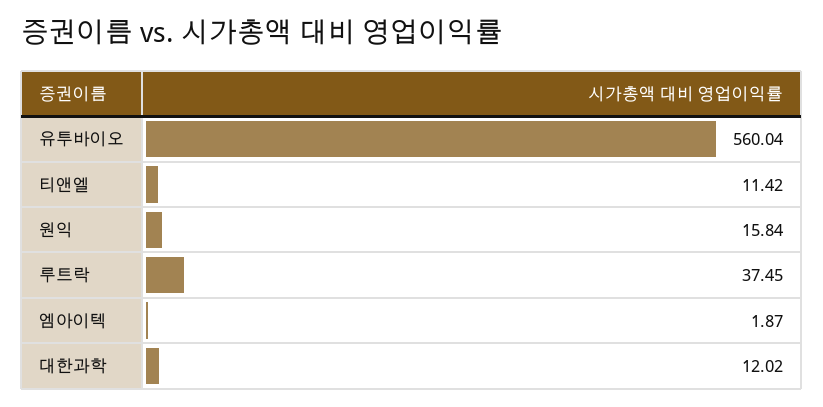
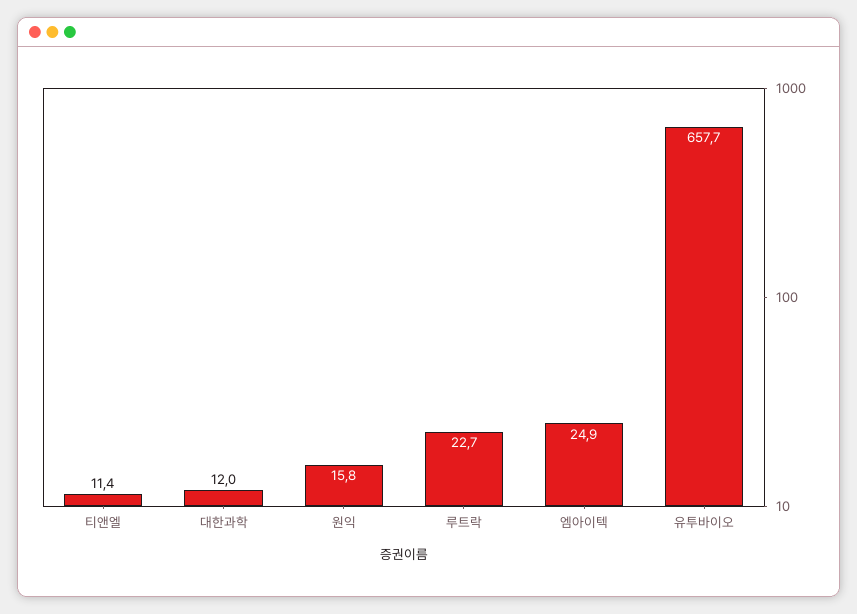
  {
-   "유투바이오": 560.04,
+   "유투바이오": 657.7,
    "티앤엘": 11.42,
    "원익": 15.84,
-   "루트락": 37.45,
+   "루트락": 22.7,
-   "엠아이텍": 1.87,
+   "엠아이텍": 24.9,
    "대한과학": 12.02
  }

